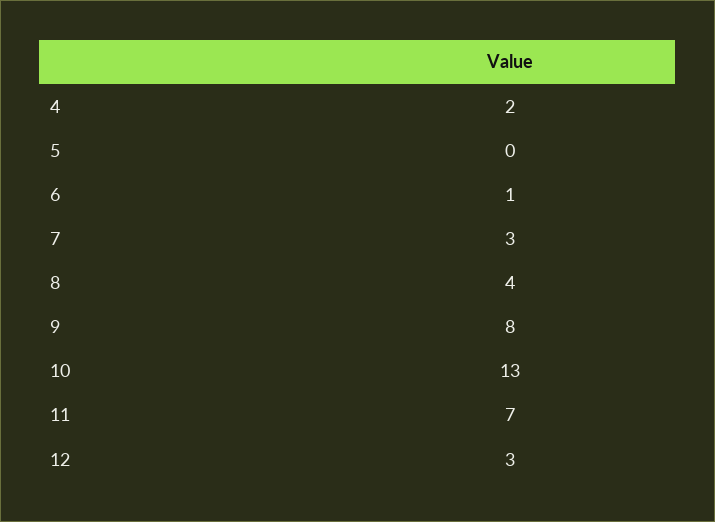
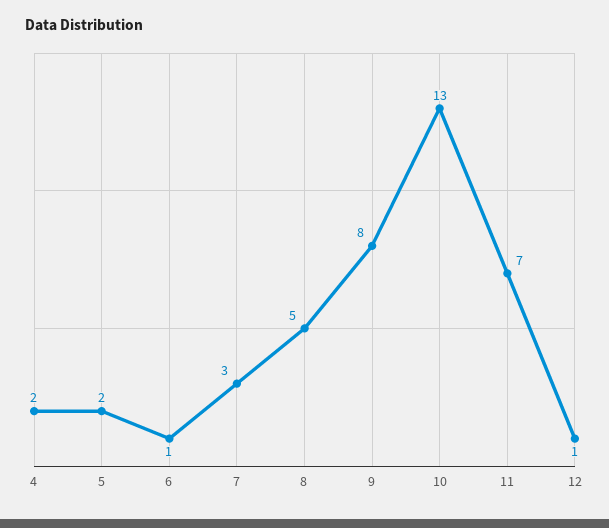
  {
    "4": 2,
-   "5": 0,
+   "5": 2,
    "6": 1,
    "7": 3,
-   "8": 4,
+   "8": 5,
    "9": 8,
    "10": 13,
    "11": 7,
-   "12": 3
+   "12": 1
  }

